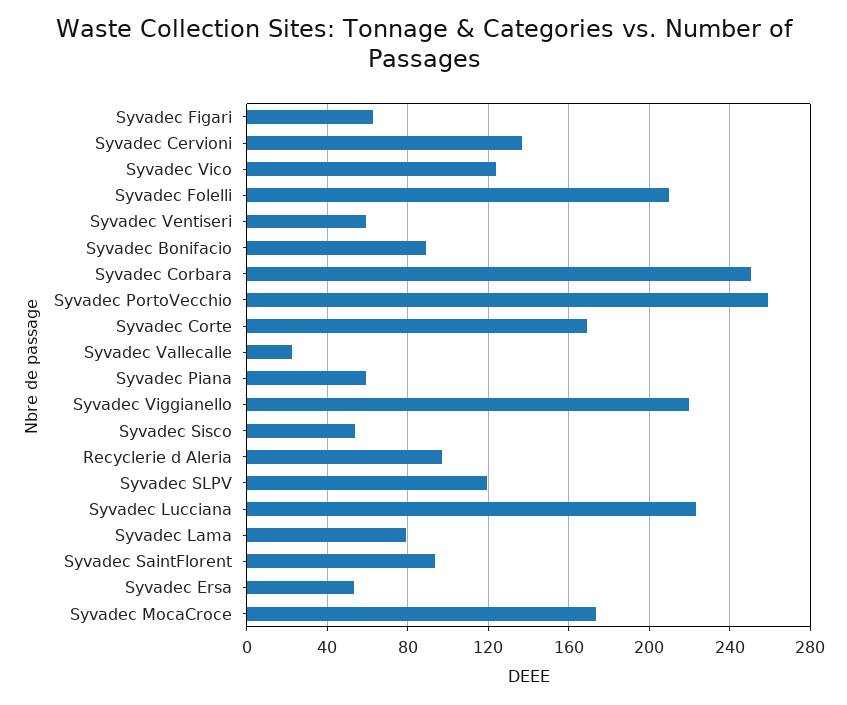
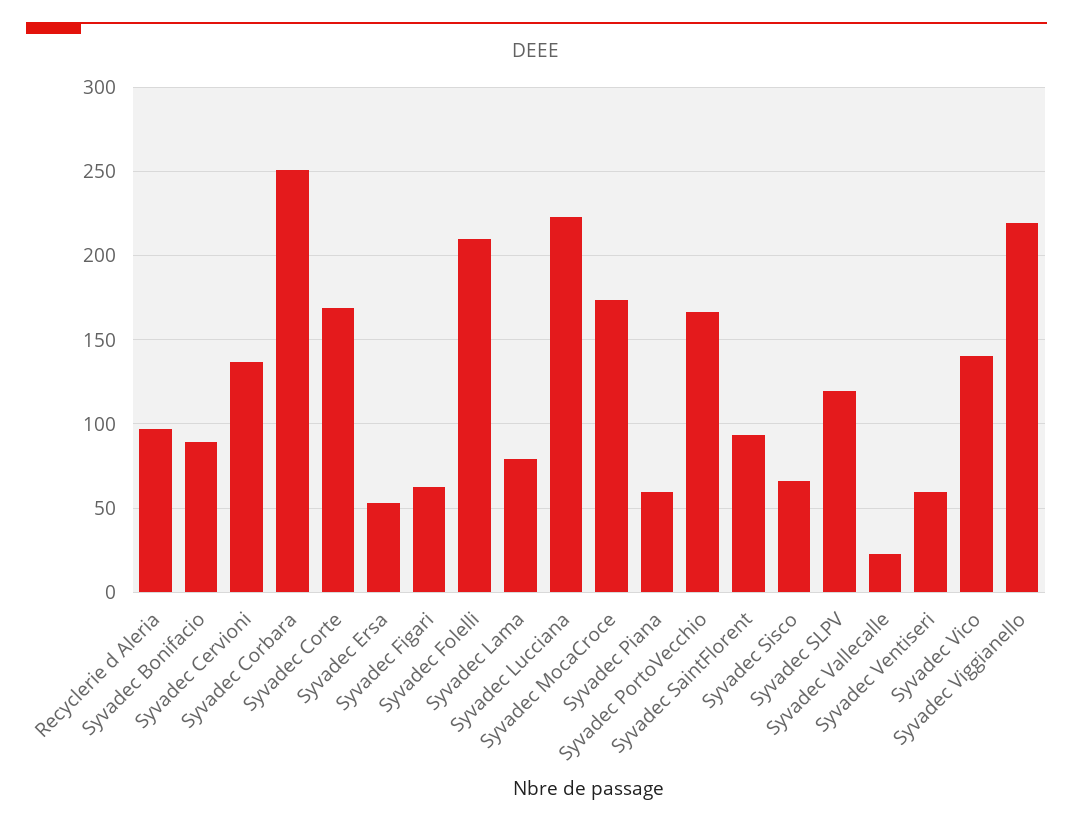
  {
    "Syvadec Figari": 65,
    "Syvadec Cervioni": 135,
-   "Syvadec Vico": 125,
+   "Syvadec Vico": 140,
    "Syvadec Folelli": 210,
    "Syvadec Ventiseri": 60,
    "Syvadec Bonifacio": 90,
    "Syvadec Corbara": 250,
-   "Syvadec PortoVecchio": 260,
+   "Syvadec PortoVecchio": 165,
    "Syvadec Corte": 170,
    "Syvadec Vallecalle": 25,
    "Syvadec Piana": 60,
    "Syvadec Viggianello": 220,
-   "Syvadec Sisco": 55,
+   "Syvadec Sisco": 65,
    "Recyclerie d Aleria": 95,
    "Syvadec SLPV": 120,
    "Syvadec Lucciana": 225,
    "Syvadec Lama": 80,
    "Syvadec SaintFlorent": 95,
    "Syvadec Ersa": 55,
    "Syvadec MocaCroce": 175
  }

